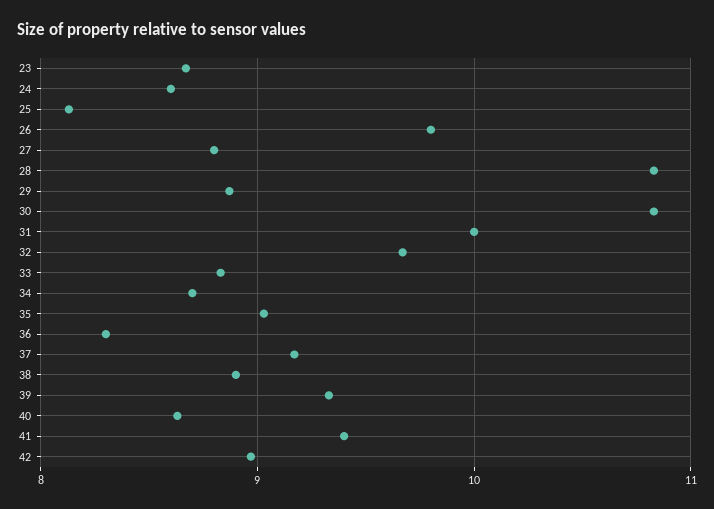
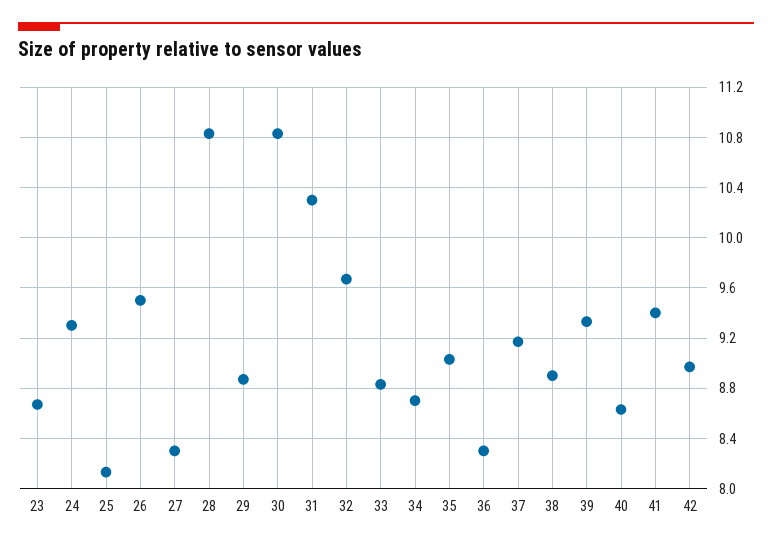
  {
    "23": 8.65,
-   "24": 8.6,
+   "24": 9.3,
    "25": 8.15,
-   "26": 9.8,
+   "26": 9.5,
-   "27": 8.8,
+   "27": 8.3,
    "28": 10.85,
    "29": 8.85,
    "30": 10.85,
-   "31": 10,
+   "31": 10.3,
    "32": 9.65,
    "33": 8.85,
    "34": 8.7,
    "35": 9.05,
    "36": 8.3,
    "37": 9.15,
    "38": 8.9,
    "39": 9.35,
    "40": 8.65,
    "41": 9.4,
    "42": 8.95
  }

